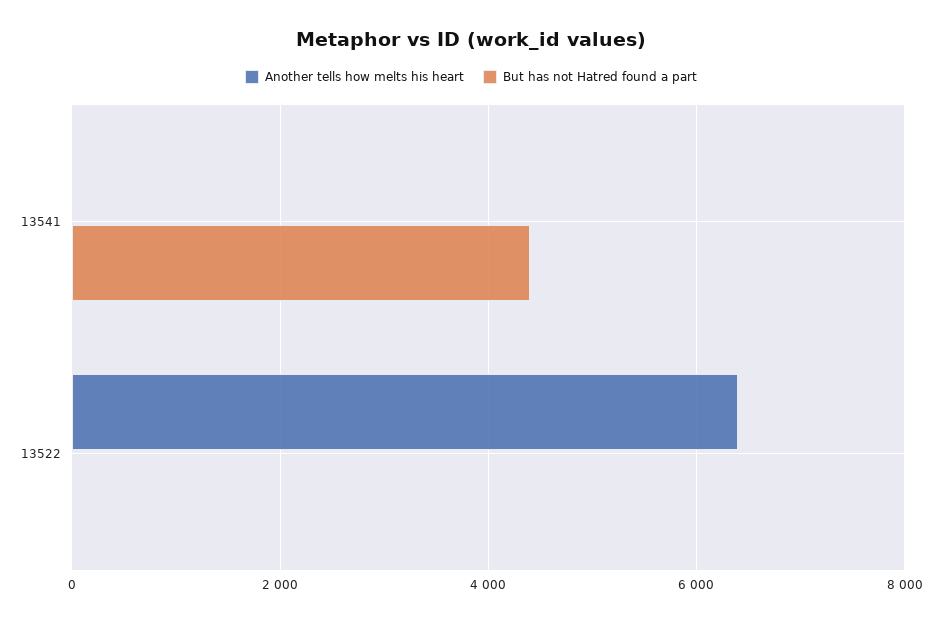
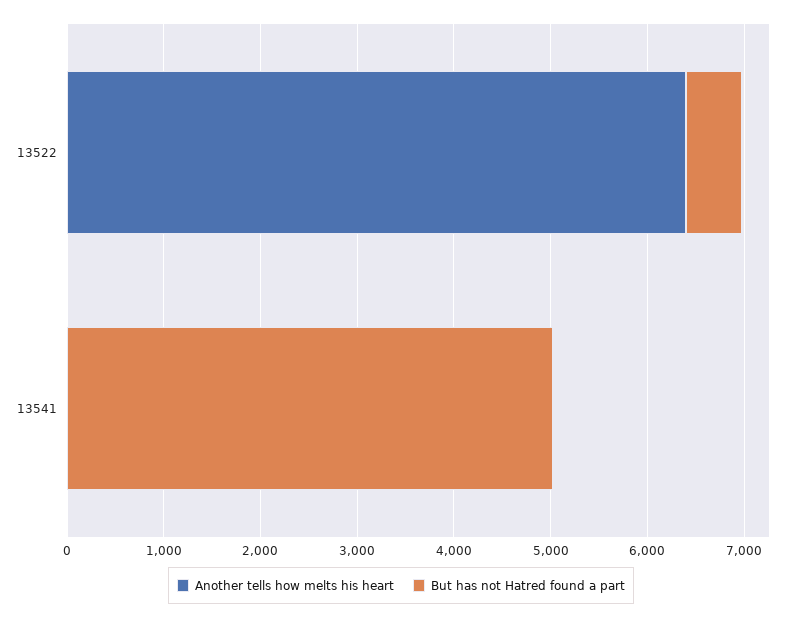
  {
    "Another tells how melts his heart": {
      "13541": 0,
      "13522": 6400
    },
    "But has not Hatred found a part": {
-     "13541": 4400,
+     "13541": 5000,
-     "13522": 0
+     "13522": 600
    }
  }

